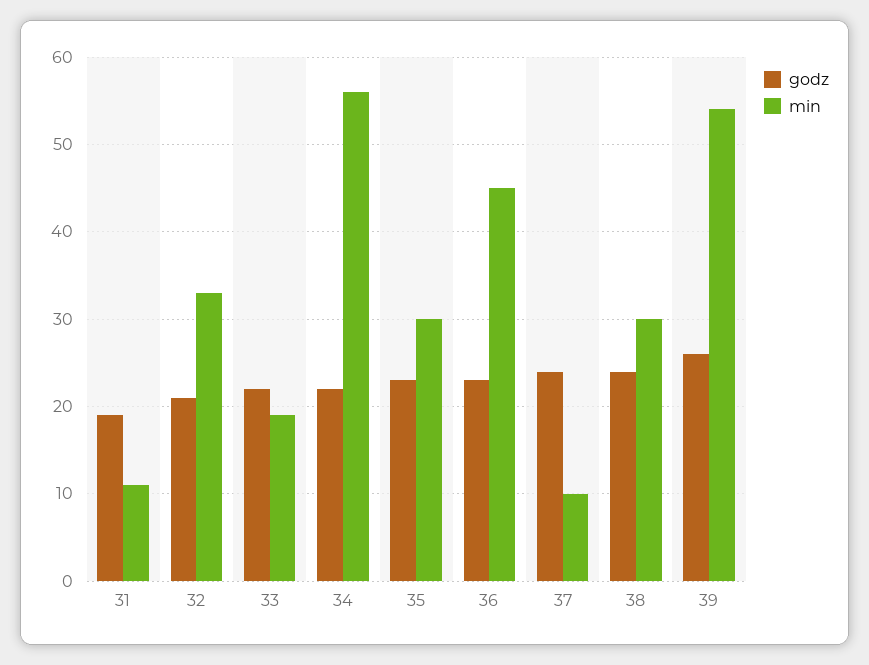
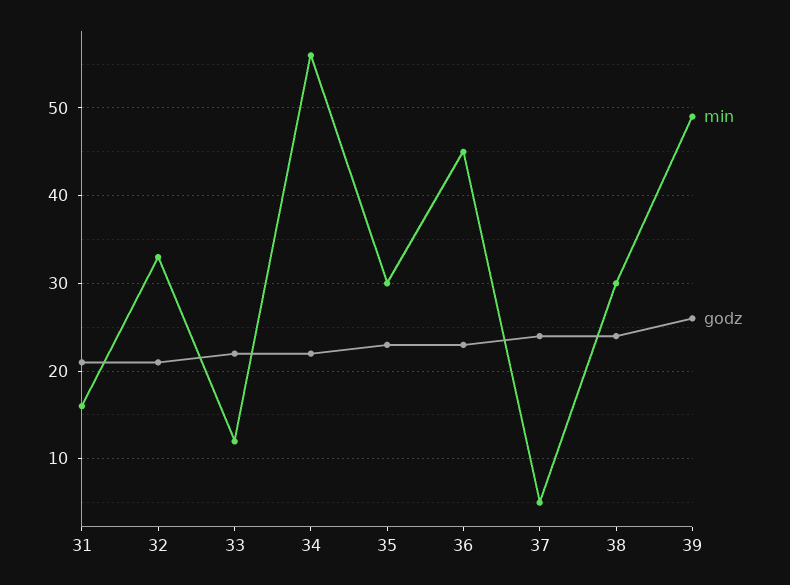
  {
    "godz": {
-     "31": 19,
+     "31": 21,
      "32": 21,
      "33": 22,
      "34": 22,
      "35": 23,
      "36": 23,
      "37": 24,
      "38": 24,
      "39": 26
    },
    "min": {
-     "31": 11,
+     "31": 16,
      "32": 33,
-     "33": 19,
+     "33": 12,
      "34": 56,
      "35": 30,
      "36": 45,
-     "37": 10,
+     "37": 5,
      "38": 30,
-     "39": 54
+     "39": 49
    }
  }

